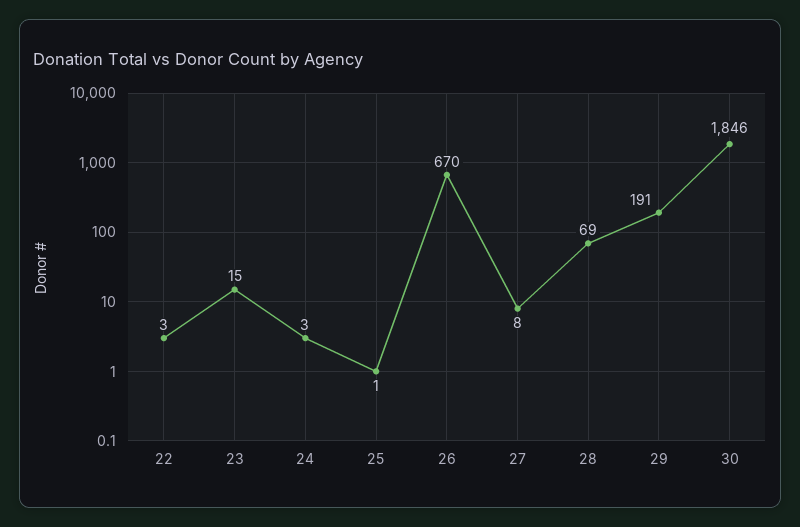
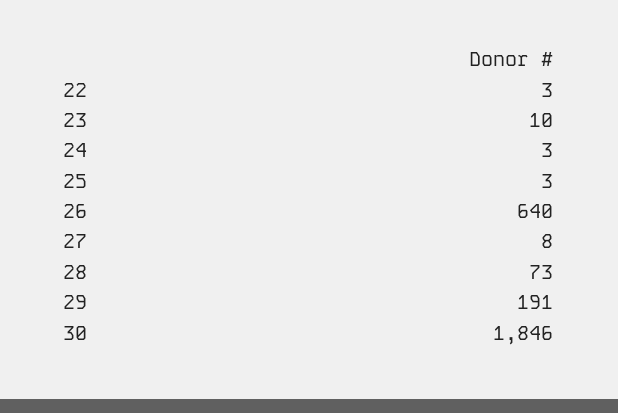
  {
    "22": 3,
-   "23": 15,
+   "23": 10,
    "24": 3,
-   "25": 1,
+   "25": 3,
-   "26": 670,
+   "26": 640,
    "27": 8,
-   "28": 69,
+   "28": 73,
    "29": 191,
    "30": 1846
  }

